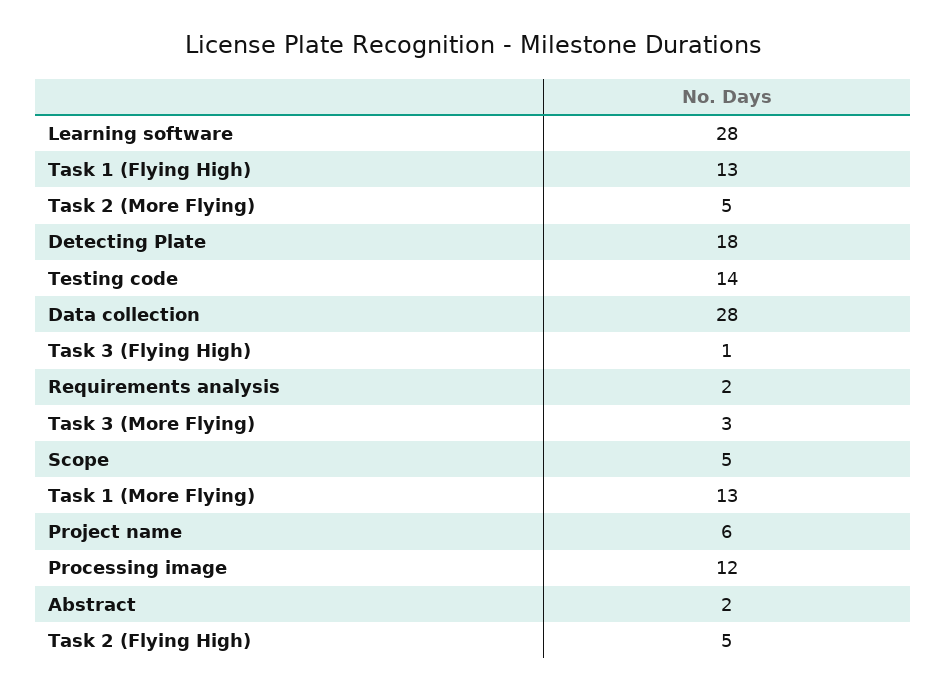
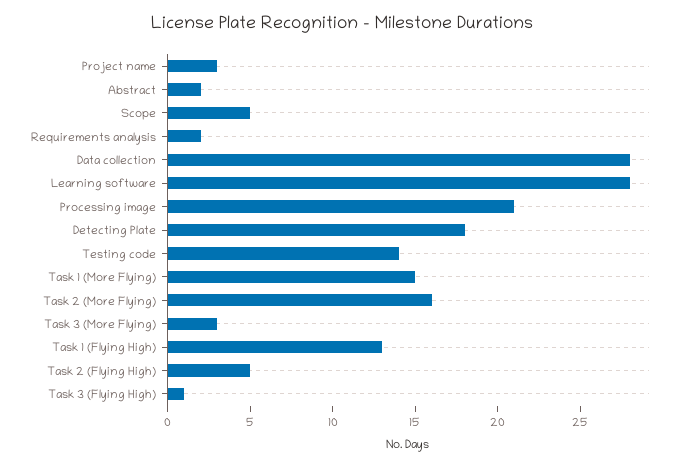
  {
    "Learning software": 28,
    "Task 1 (Flying High)": 13,
-   "Task 2 (More Flying)": 5,
+   "Task 2 (More Flying)": 16,
    "Detecting Plate": 18,
    "Testing code": 14,
    "Data collection": 28,
    "Task 3 (Flying High)": 1,
    "Requirements analysis": 2,
    "Task 3 (More Flying)": 3,
    "Scope": 5,
-   "Task 1 (More Flying)": 13,
+   "Task 1 (More Flying)": 15,
-   "Project name": 6,
+   "Project name": 3,
-   "Processing image": 12,
+   "Processing image": 21,
    "Abstract": 2,
    "Task 2 (Flying High)": 5
  }

